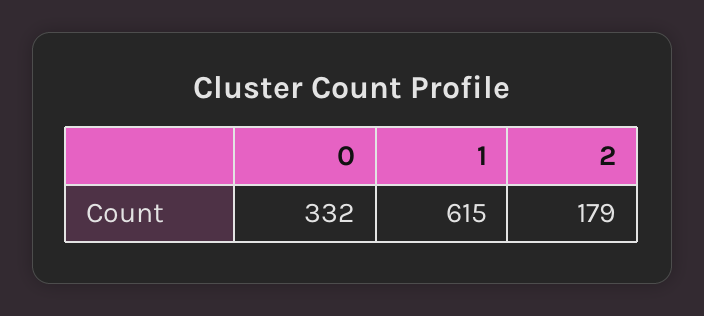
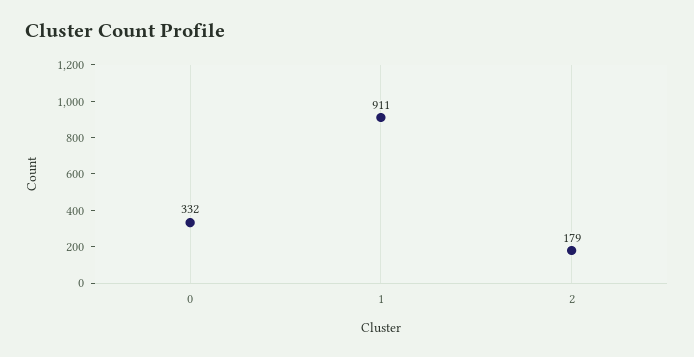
  {
    "0": 332,
-   "1": 615,
+   "1": 911,
    "2": 179
  }

